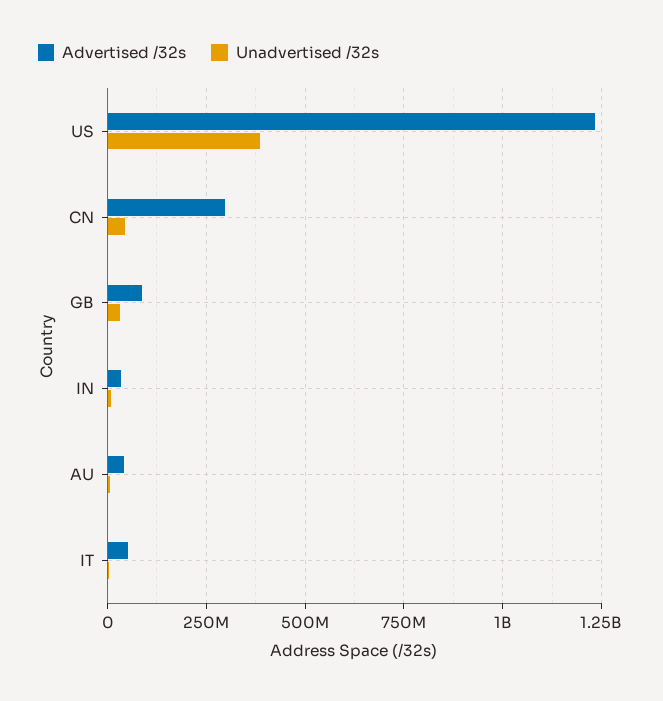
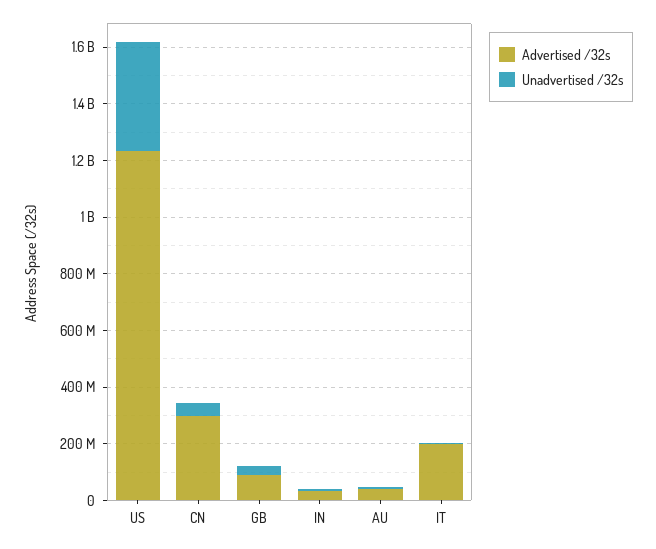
  {
    "Advertised /32s": {
      "US": 1225000000,
      "CN": 300000000,
      "GB": 100000000,
      "IN": 25000000,
      "AU": 50000000,
-     "IT": 50000000
+     "IT": 200000000
    },
    "Unadvertised /32s": {
      "US": 375000000,
      "CN": 50000000,
      "GB": 25000000,
      "IN": 0,
      "AU": 0,
      "IT": 0
    }
  }

